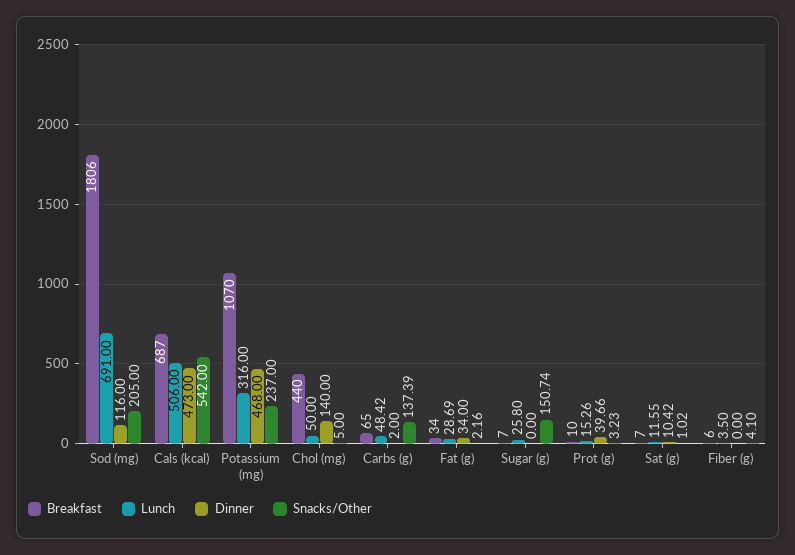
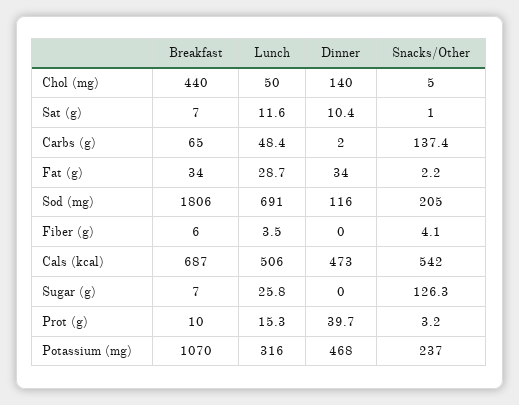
  {
    "Breakfast": {
      "Sod (mg)": 1806,
      "Cals (kcal)": 687,
      "Potassium (mg)": 1070,
      "Chol (mg)": 440,
      "Carbs (g)": 65,
      "Fat (g)": 34,
      "Sugar (g)": 7,
      "Prot (g)": 10,
      "Sat (g)": 7,
      "Fiber (g)": 6
    },
    "Lunch": {
      "Sod (mg)": 691,
      "Cals (kcal)": 506,
      "Potassium (mg)": 316,
      "Chol (mg)": 50,
      "Carbs (g)": 48.42,
      "Fat (g)": 28.69,
      "Sugar (g)": 25.8,
      "Prot (g)": 15.26,
      "Sat (g)": 11.55,
      "Fiber (g)": 3.5
    },
    "Dinner": {
      "Sod (mg)": 116,
      "Cals (kcal)": 473,
      "Potassium (mg)": 468,
      "Chol (mg)": 140,
      "Carbs (g)": 2,
      "Fat (g)": 34,
      "Sugar (g)": 0,
      "Prot (g)": 39.66,
      "Sat (g)": 10.42,
      "Fiber (g)": 0
    },
    "Snacks/Other": {
      "Sod (mg)": 205,
      "Cals (kcal)": 542,
      "Potassium (mg)": 237,
      "Chol (mg)": 5,
      "Carbs (g)": 137.39,
      "Fat (g)": 2.16,
-     "Sugar (g)": 150.74,
+     "Sugar (g)": 126.3,
      "Prot (g)": 3.23,
      "Sat (g)": 1.02,
      "Fiber (g)": 4.1
    }
  }

